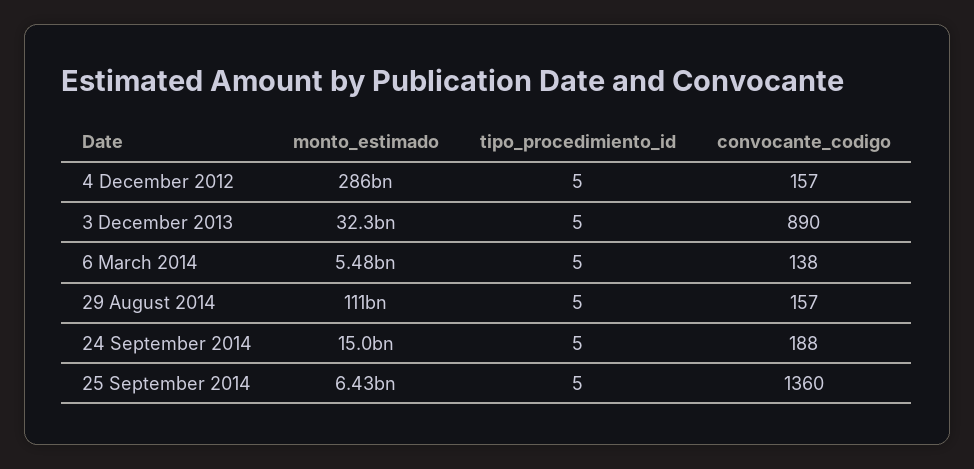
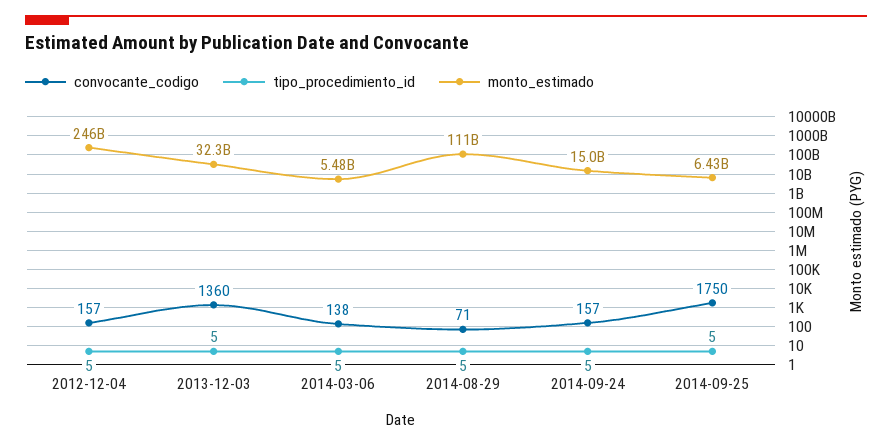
  {
    "monto_estimado": {
-     "4 December 2012": 286000000000,
+     "4 December 2012": 246000000000,
      "3 December 2013": 32300000000,
      "6 March 2014": 5480000000,
      "29 August 2014": 111000000000,
      "24 September 2014": 15000000000,
      "25 September 2014": 6430000000
    },
    "tipo_procedimiento_id": {
      "4 December 2012": 5,
      "3 December 2013": 5,
      "6 March 2014": 5,
      "29 August 2014": 5,
      "24 September 2014": 5,
      "25 September 2014": 5
    },
    "convocante_codigo": {
      "4 December 2012": 157,
-     "3 December 2013": 890,
+     "3 December 2013": 1360,
      "6 March 2014": 138,
-     "29 August 2014": 157,
+     "29 August 2014": 71,
-     "24 September 2014": 188,
+     "24 September 2014": 157,
-     "25 September 2014": 1360
+     "25 September 2014": 1750
    }
  }

